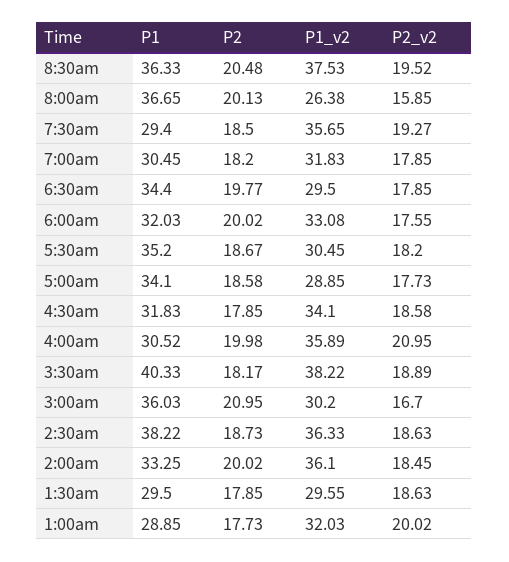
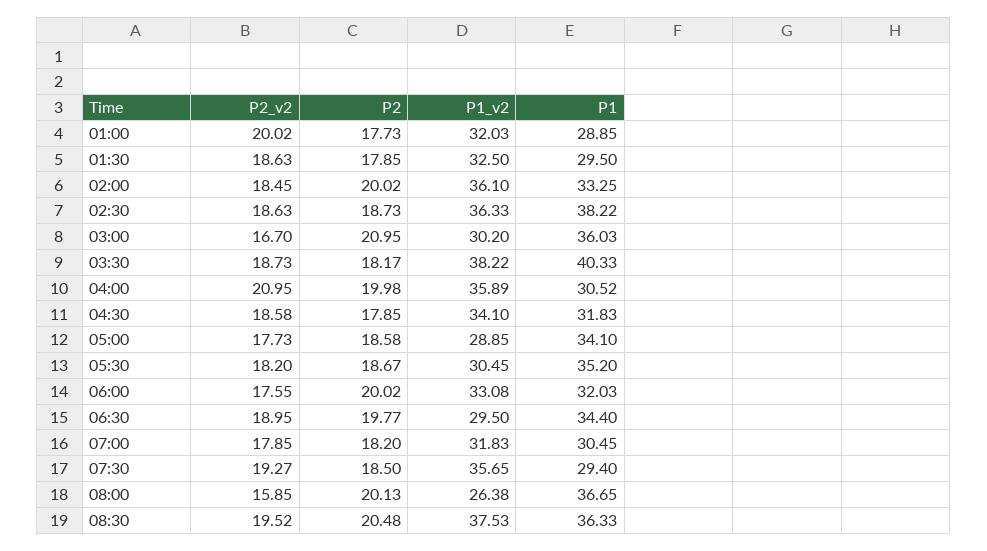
  {
    "P1": {
      "8:30am": 36.33,
      "8:00am": 36.65,
      "7:30am": 29.4,
      "7:00am": 30.45,
      "6:30am": 34.4,
      "6:00am": 32.03,
      "5:30am": 35.2,
      "5:00am": 34.1,
      "4:30am": 31.83,
      "4:00am": 30.52,
      "3:30am": 40.33,
      "3:00am": 36.03,
      "2:30am": 38.22,
      "2:00am": 33.25,
      "1:30am": 29.5,
      "1:00am": 28.85
    },
    "P2": {
      "8:30am": 20.48,
      "8:00am": 20.13,
      "7:30am": 18.5,
      "7:00am": 18.2,
      "6:30am": 19.77,
      "6:00am": 20.02,
      "5:30am": 18.67,
      "5:00am": 18.58,
      "4:30am": 17.85,
      "4:00am": 19.98,
      "3:30am": 18.17,
      "3:00am": 20.95,
      "2:30am": 18.73,
      "2:00am": 20.02,
      "1:30am": 17.85,
      "1:00am": 17.73
    },
    "P1_v2": {
      "8:30am": 37.53,
      "8:00am": 26.38,
      "7:30am": 35.65,
      "7:00am": 31.83,
      "6:30am": 29.5,
      "6:00am": 33.08,
      "5:30am": 30.45,
      "5:00am": 28.85,
      "4:30am": 34.1,
      "4:00am": 35.89,
      "3:30am": 38.22,
      "3:00am": 30.2,
      "2:30am": 36.33,
      "2:00am": 36.1,
-     "1:30am": 29.55,
+     "1:30am": 32.5,
      "1:00am": 32.03
    },
    "P2_v2": {
      "8:30am": 19.52,
      "8:00am": 15.85,
      "7:30am": 19.27,
      "7:00am": 17.85,
-     "6:30am": 17.85,
+     "6:30am": 18.95,
      "6:00am": 17.55,
      "5:30am": 18.2,
      "5:00am": 17.73,
      "4:30am": 18.58,
      "4:00am": 20.95,
-     "3:30am": 18.89,
+     "3:30am": 18.73,
      "3:00am": 16.7,
      "2:30am": 18.63,
      "2:00am": 18.45,
      "1:30am": 18.63,
      "1:00am": 20.02
    }
  }

